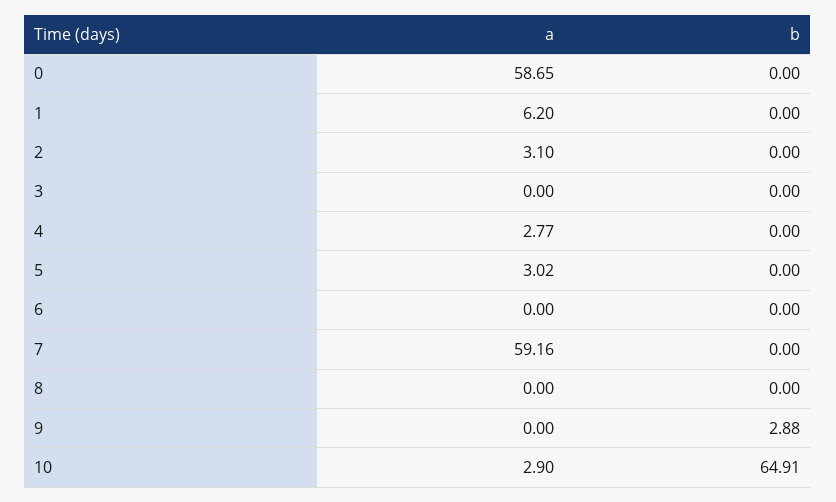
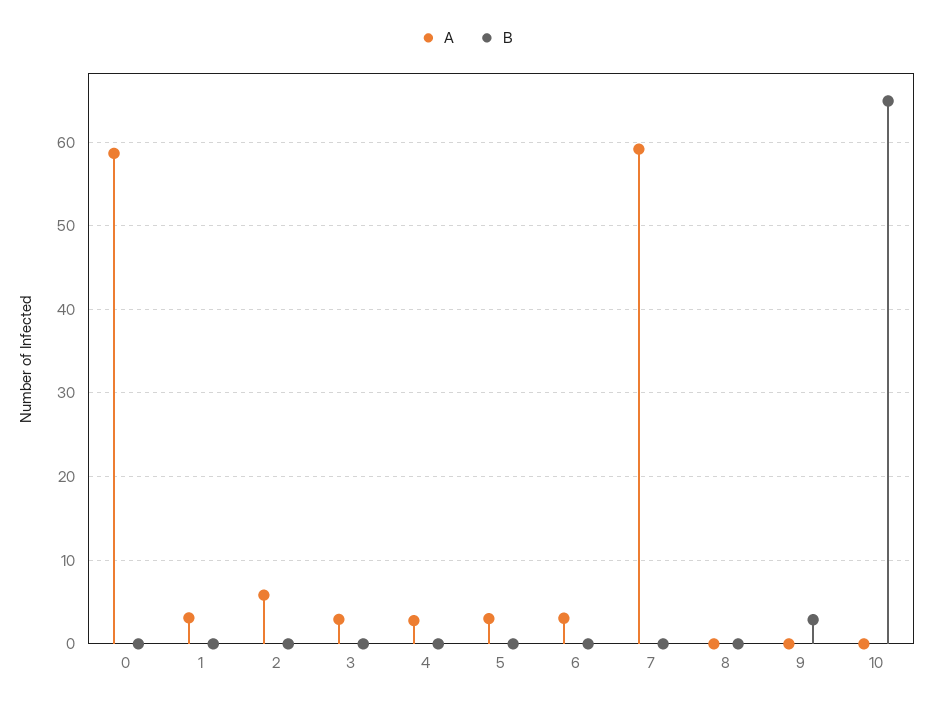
  {
    "a": {
      "0": 58.65,
-     "1": 6.2,
+     "1": 3,
-     "2": 3.1,
+     "2": 6,
-     "3": 0,
+     "3": 3,
      "4": 2.77,
      "5": 3.02,
-     "6": 0,
+     "6": 3,
      "7": 59.16,
      "8": 0,
      "9": 0,
-     "10": 2.9
+     "10": 0
    },
    "b": {
      "0": 0,
      "1": 0,
      "2": 0,
      "3": 0,
      "4": 0,
      "5": 0,
      "6": 0,
      "7": 0,
      "8": 0,
      "9": 2.88,
      "10": 64.91
    }
  }

